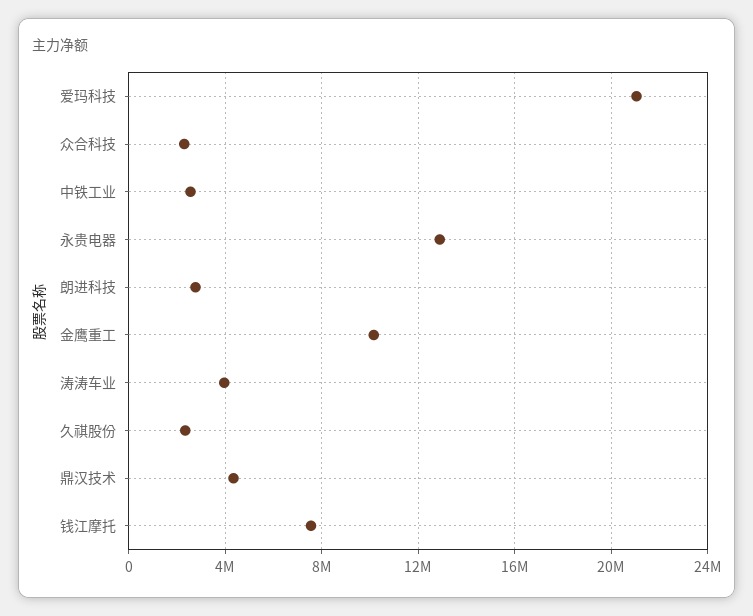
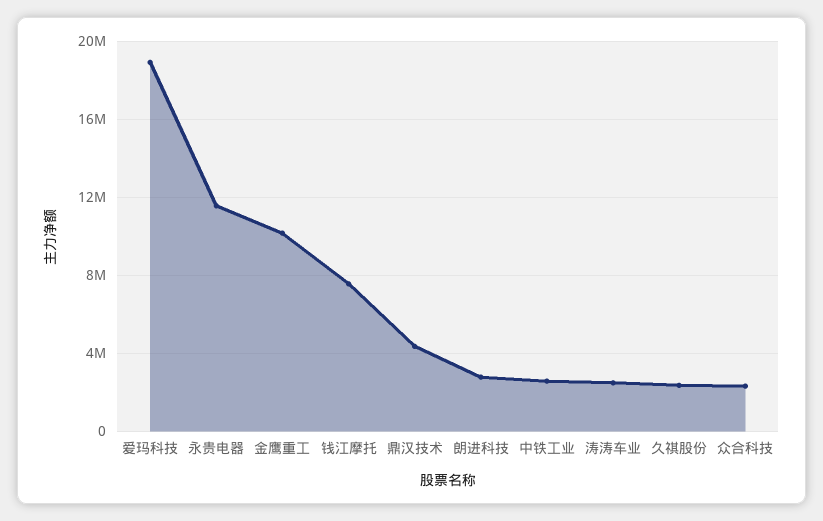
  {
-   "爱玛科技": 21000000,
+   "爱玛科技": 19000000,
    "众合科技": 2500000,
    "中铁工业": 2500000,
-   "永贵电器": 13000000,
+   "永贵电器": 11500000,
    "朗进科技": 3000000,
    "金鹰重工": 10000000,
-   "涛涛车业": 4000000,
+   "涛涛车业": 2500000,
    "久祺股份": 2500000,
    "鼎汉技术": 4500000,
    "钱江摩托": 7500000
  }

